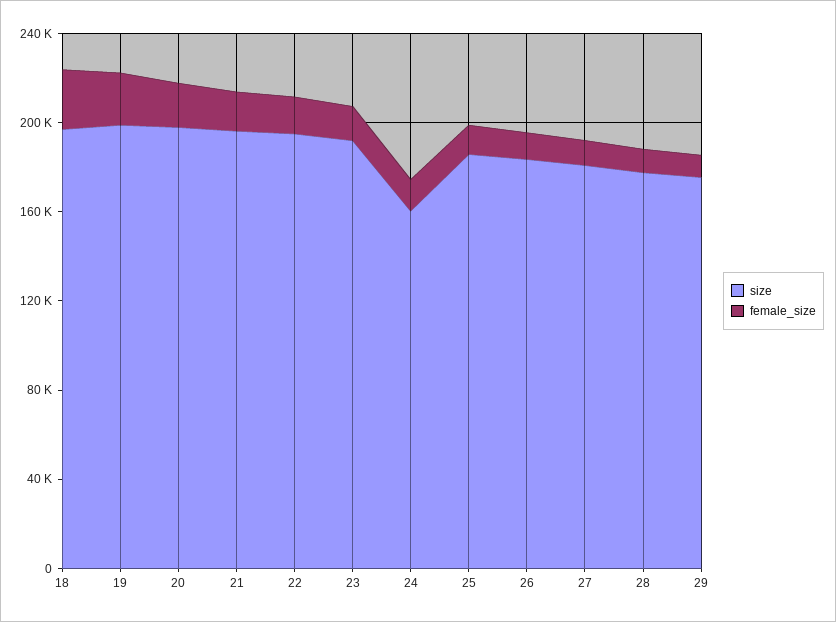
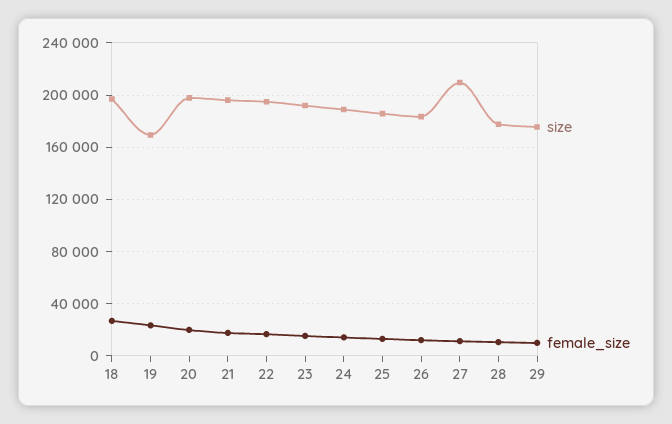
  {
    "size": {
      "18": 195000,
-     "19": 200000,
+     "19": 170000,
      "20": 200000,
      "21": 195000,
      "22": 195000,
      "23": 190000,
-     "24": 160000,
+     "24": 190000,
      "25": 185000,
      "26": 185000,
-     "27": 180000,
+     "27": 210000,
      "28": 180000,
      "29": 175000
    },
    "female_size": {
      "18": 25000,
      "19": 25000,
      "20": 20000,
      "21": 20000,
      "22": 15000,
      "23": 15000,
      "24": 15000,
      "25": 15000,
      "26": 10000,
      "27": 10000,
      "28": 10000,
      "29": 10000
    }
  }

